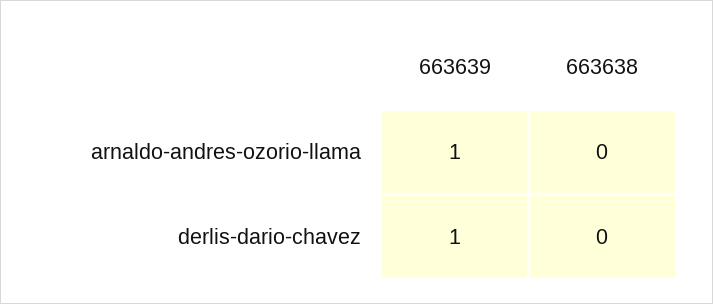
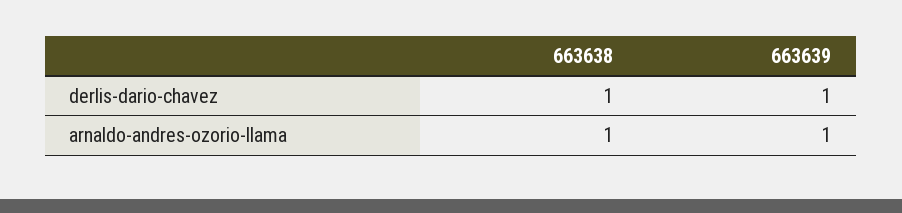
  {
    "663639": {
      "arnaldo-andres-ozorio-llama": 1,
      "derlis-dario-chavez": 1
    },
    "663638": {
-     "arnaldo-andres-ozorio-llama": 0,
+     "arnaldo-andres-ozorio-llama": 1,
-     "derlis-dario-chavez": 0
+     "derlis-dario-chavez": 1
    }
  }

